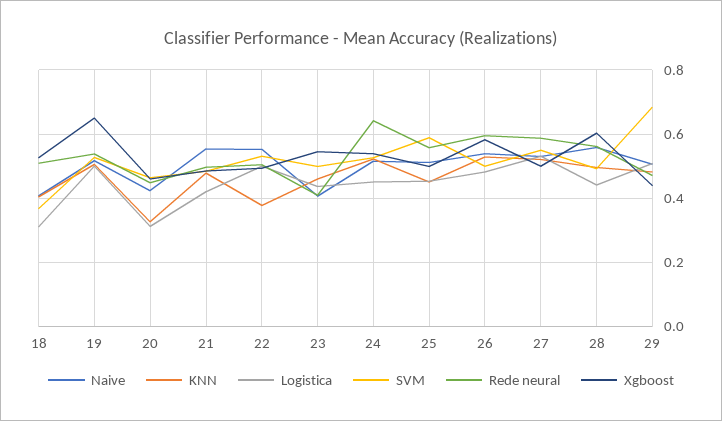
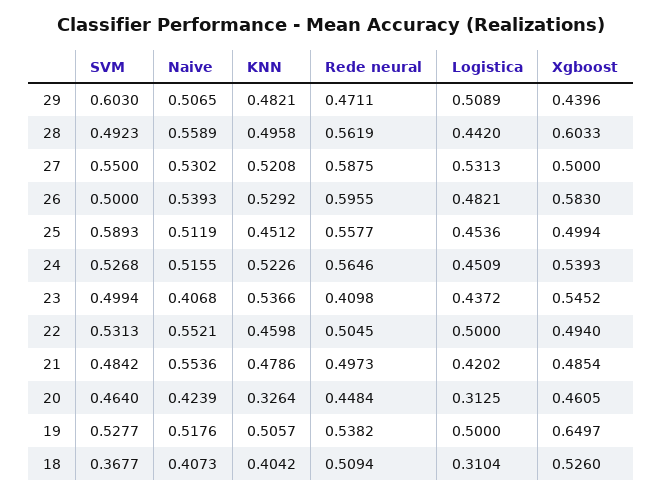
  {
    "Naive": {
      "18": 0.4073,
      "19": 0.5176,
      "20": 0.4239,
      "21": 0.5536,
      "22": 0.5521,
      "23": 0.4068,
      "24": 0.5155,
      "25": 0.5119,
      "26": 0.5393,
      "27": 0.5302,
      "28": 0.5589,
      "29": 0.5065
    },
    "KNN": {
      "18": 0.4042,
      "19": 0.5057,
      "20": 0.3264,
      "21": 0.4786,
-     "22": 0.38,
+     "22": 0.4598,
-     "23": 0.46,
+     "23": 0.5366,
      "24": 0.5226,
      "25": 0.4512,
      "26": 0.5292,
      "27": 0.5208,
      "28": 0.4958,
      "29": 0.4821
    },
    "Logistica": {
      "18": 0.3104,
      "19": 0.5,
      "20": 0.3125,
      "21": 0.4202,
      "22": 0.5,
      "23": 0.4372,
      "24": 0.4509,
      "25": 0.4536,
      "26": 0.4821,
      "27": 0.5313,
      "28": 0.442,
      "29": 0.5089
    },
    "SVM": {
      "18": 0.3677,
      "19": 0.5277,
      "20": 0.464,
      "21": 0.4842,
      "22": 0.5313,
      "23": 0.4994,
      "24": 0.5268,
      "25": 0.5893,
      "26": 0.5,
      "27": 0.55,
      "28": 0.4923,
-     "29": 0.68
+     "29": 0.603
    },
    "Rede neural": {
      "18": 0.5094,
      "19": 0.5382,
      "20": 0.4484,
      "21": 0.4973,
      "22": 0.5045,
      "23": 0.4098,
-     "24": 0.64,
+     "24": 0.5646,
      "25": 0.5577,
      "26": 0.5955,
      "27": 0.5875,
      "28": 0.5619,
      "29": 0.4711
    },
    "Xgboost": {
      "18": 0.526,
      "19": 0.6497,
      "20": 0.4605,
      "21": 0.4854,
      "22": 0.494,
      "23": 0.5452,
      "24": 0.5393,
      "25": 0.4994,
      "26": 0.583,
      "27": 0.5,
      "28": 0.6033,
      "29": 0.4396
    }
  }

